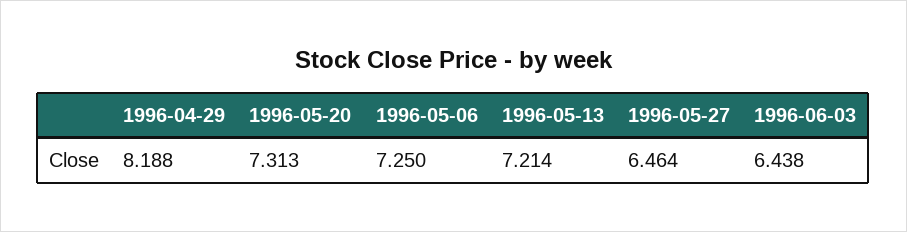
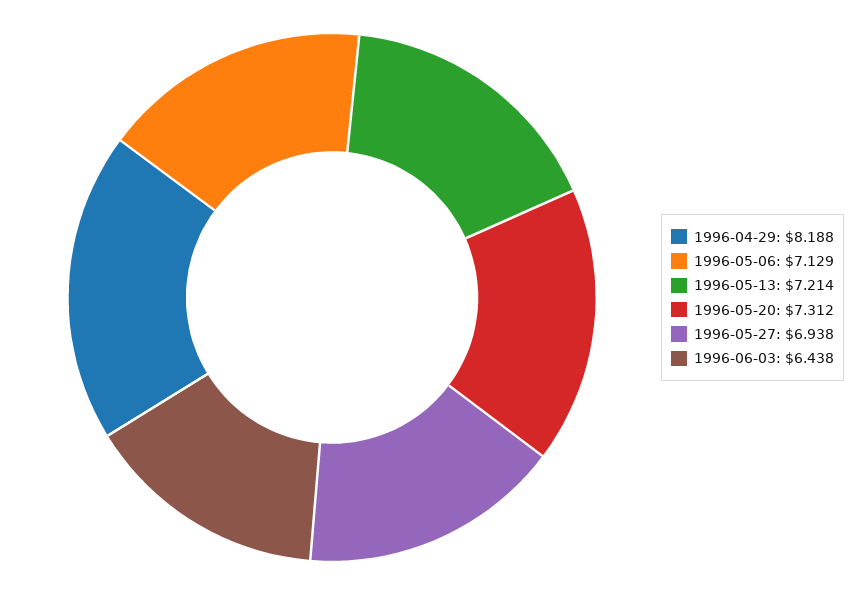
  {
    "1996-04-29": 8.188,
-   "1996-05-20": 7.313,
+   "1996-05-20": 7.312,
-   "1996-05-06": 7.25,
+   "1996-05-06": 7.129,
    "1996-05-13": 7.214,
-   "1996-05-27": 6.464,
+   "1996-05-27": 6.938,
    "1996-06-03": 6.438
  }

